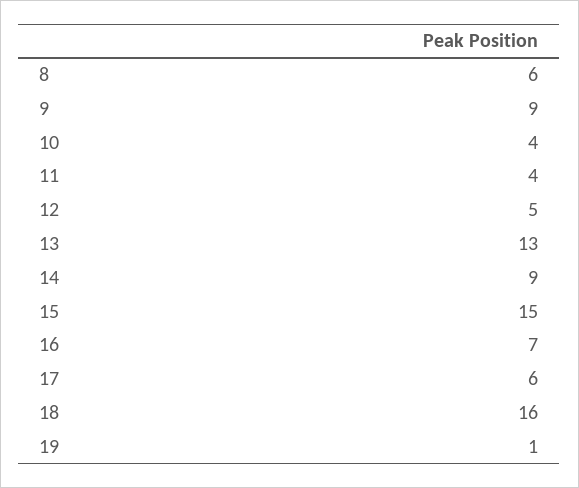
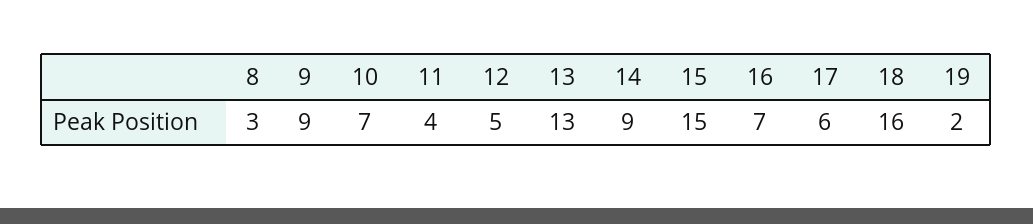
  {
-   "8": 6,
+   "8": 3,
    "9": 9,
-   "10": 4,
+   "10": 7,
    "11": 4,
    "12": 5,
    "13": 13,
    "14": 9,
    "15": 15,
    "16": 7,
    "17": 6,
    "18": 16,
-   "19": 1
+   "19": 2
  }

